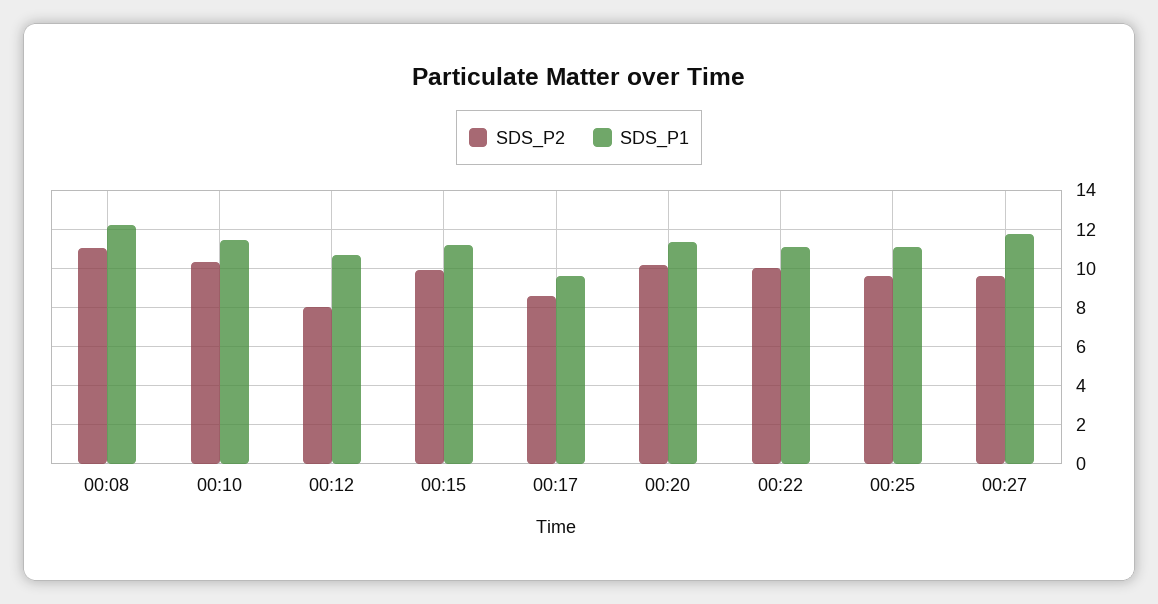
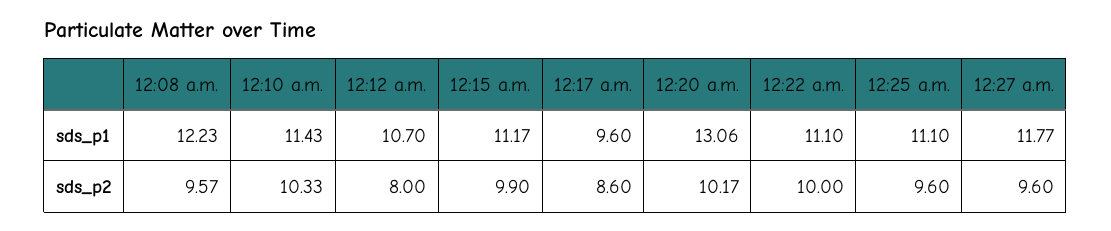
  {
    "SDS_P2": {
-     "00:08": 11,
+     "00:08": 9.57,
      "00:10": 10.33,
      "00:12": 8,
      "00:15": 9.9,
      "00:17": 8.6,
      "00:20": 10.17,
      "00:22": 10,
      "00:25": 9.6,
      "00:27": 9.6
    },
    "SDS_P1": {
      "00:08": 12.23,
      "00:10": 11.43,
      "00:12": 10.7,
      "00:15": 11.17,
      "00:17": 9.6,
-     "00:20": 11.5,
+     "00:20": 13.06,
      "00:22": 11.1,
      "00:25": 11.1,
      "00:27": 11.77
    }
  }

